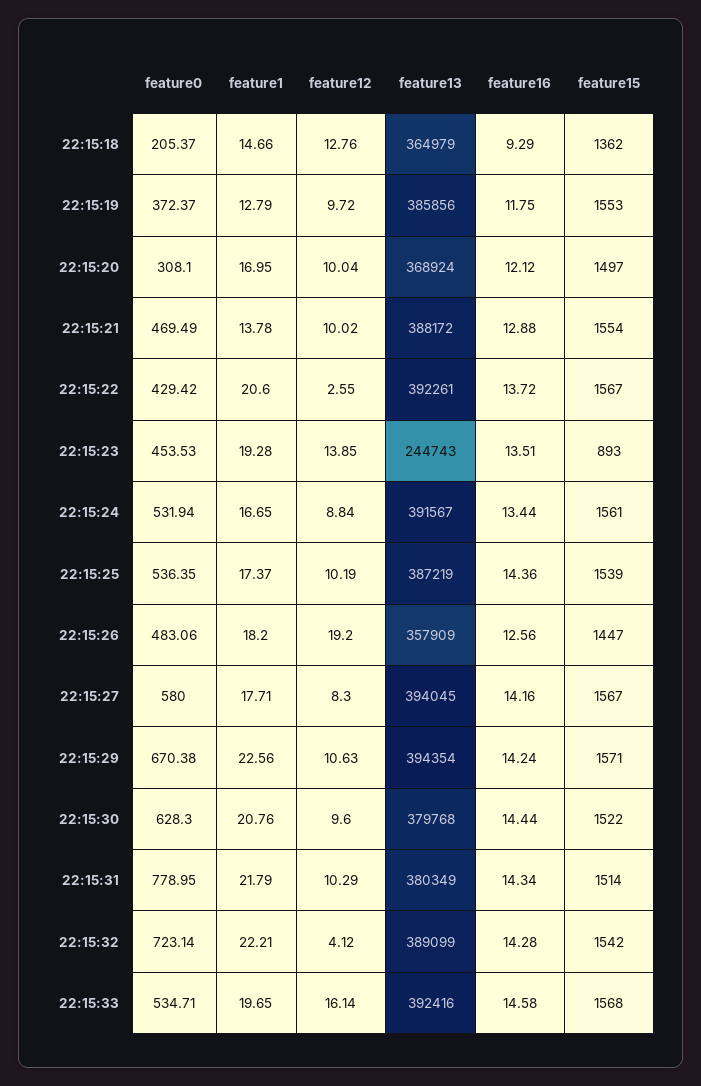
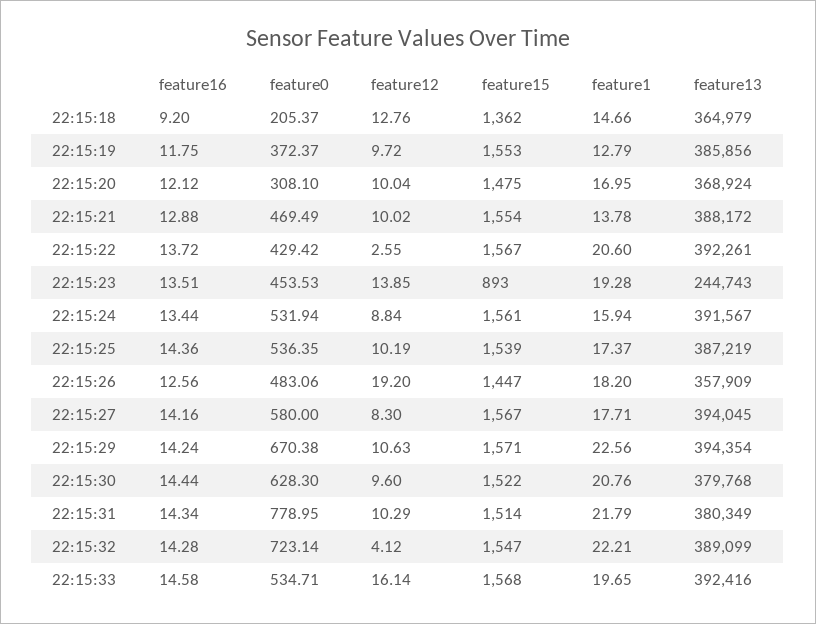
  {
    "feature0": {
      "22:15:18": 205.37,
      "22:15:19": 372.37,
      "22:15:20": 308.1,
      "22:15:21": 469.49,
      "22:15:22": 429.42,
      "22:15:23": 453.53,
      "22:15:24": 531.94,
      "22:15:25": 536.35,
      "22:15:26": 483.06,
      "22:15:27": 580,
      "22:15:29": 670.38,
      "22:15:30": 628.3,
      "22:15:31": 778.95,
      "22:15:32": 723.14,
      "22:15:33": 534.71
    },
    "feature1": {
      "22:15:18": 14.66,
      "22:15:19": 12.79,
      "22:15:20": 16.95,
      "22:15:21": 13.78,
      "22:15:22": 20.6,
      "22:15:23": 19.28,
-     "22:15:24": 16.65,
+     "22:15:24": 15.94,
      "22:15:25": 17.37,
      "22:15:26": 18.2,
      "22:15:27": 17.71,
      "22:15:29": 22.56,
      "22:15:30": 20.76,
      "22:15:31": 21.79,
      "22:15:32": 22.21,
      "22:15:33": 19.65
    },
    "feature12": {
      "22:15:18": 12.76,
      "22:15:19": 9.72,
      "22:15:20": 10.04,
      "22:15:21": 10.02,
      "22:15:22": 2.55,
      "22:15:23": 13.85,
      "22:15:24": 8.84,
      "22:15:25": 10.19,
      "22:15:26": 19.2,
      "22:15:27": 8.3,
      "22:15:29": 10.63,
      "22:15:30": 9.6,
      "22:15:31": 10.29,
      "22:15:32": 4.12,
      "22:15:33": 16.14
    },
    "feature13": {
      "22:15:18": 364979,
      "22:15:19": 385856,
      "22:15:20": 368924,
      "22:15:21": 388172,
      "22:15:22": 392261,
      "22:15:23": 244743,
      "22:15:24": 391567,
      "22:15:25": 387219,
      "22:15:26": 357909,
      "22:15:27": 394045,
      "22:15:29": 394354,
      "22:15:30": 379768,
      "22:15:31": 380349,
      "22:15:32": 389099,
      "22:15:33": 392416
    },
    "feature16": {
-     "22:15:18": 9.29,
+     "22:15:18": 9.2,
      "22:15:19": 11.75,
      "22:15:20": 12.12,
      "22:15:21": 12.88,
      "22:15:22": 13.72,
      "22:15:23": 13.51,
      "22:15:24": 13.44,
      "22:15:25": 14.36,
      "22:15:26": 12.56,
      "22:15:27": 14.16,
      "22:15:29": 14.24,
      "22:15:30": 14.44,
      "22:15:31": 14.34,
      "22:15:32": 14.28,
      "22:15:33": 14.58
    },
    "feature15": {
      "22:15:18": 1362,
      "22:15:19": 1553,
-     "22:15:20": 1497,
+     "22:15:20": 1475,
      "22:15:21": 1554,
      "22:15:22": 1567,
      "22:15:23": 893,
      "22:15:24": 1561,
      "22:15:25": 1539,
      "22:15:26": 1447,
      "22:15:27": 1567,
      "22:15:29": 1571,
      "22:15:30": 1522,
      "22:15:31": 1514,
-     "22:15:32": 1542,
+     "22:15:32": 1547,
      "22:15:33": 1568
    }
  }

